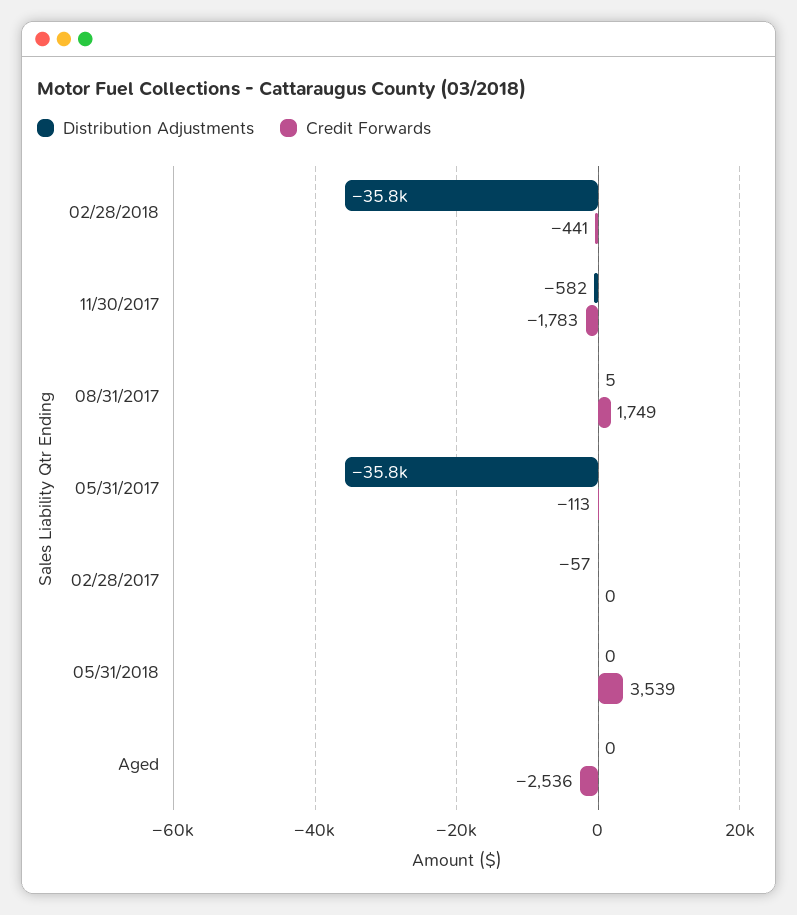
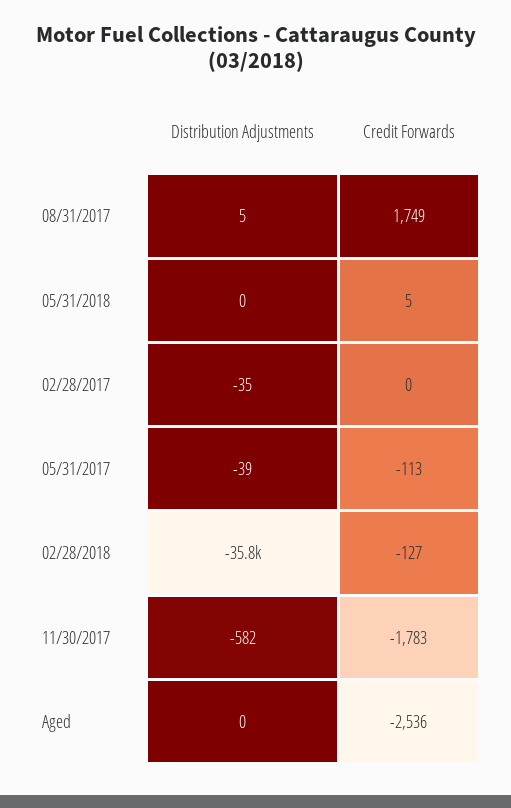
  {
    "Distribution Adjustments": {
      "02/28/2018": -35800,
      "11/30/2017": -582,
      "08/31/2017": 5,
-     "05/31/2017": -35800,
+     "05/31/2017": -39,
-     "02/28/2017": -57,
+     "02/28/2017": -35,
      "05/31/2018": 0,
      "Aged": 0
    },
    "Credit Forwards": {
-     "02/28/2018": -441,
+     "02/28/2018": -127,
      "11/30/2017": -1783,
      "08/31/2017": 1749,
      "05/31/2017": -113,
      "02/28/2017": 0,
-     "05/31/2018": 3539,
+     "05/31/2018": 5,
      "Aged": -2536
    }
  }

